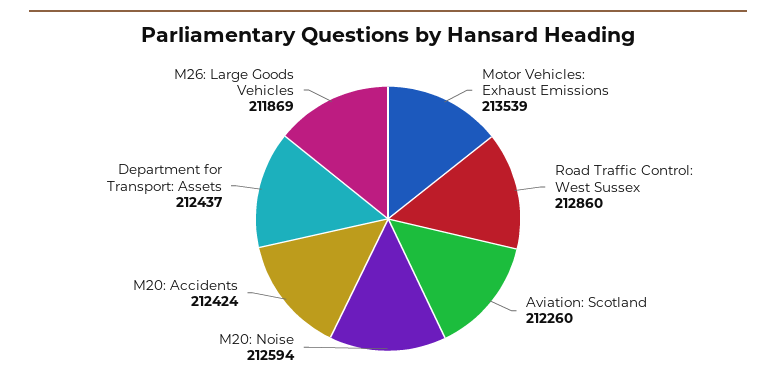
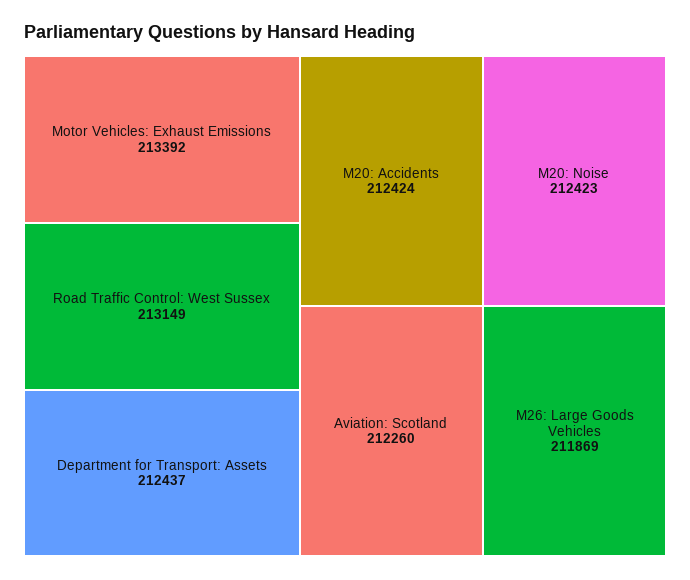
  {
-   "Motor Vehicles: Exhaust Emissions": 213539,
+   "Motor Vehicles: Exhaust Emissions": 213392,
-   "Road Traffic Control: West Sussex": 212860,
+   "Road Traffic Control: West Sussex": 213149,
    "Aviation: Scotland": 212260,
-   "M20: Noise": 212594,
+   "M20: Noise": 212423,
    "M20: Accidents": 212424,
    "Department for Transport: Assets": 212437,
    "M26: Large Goods Vehicles": 211869
  }

